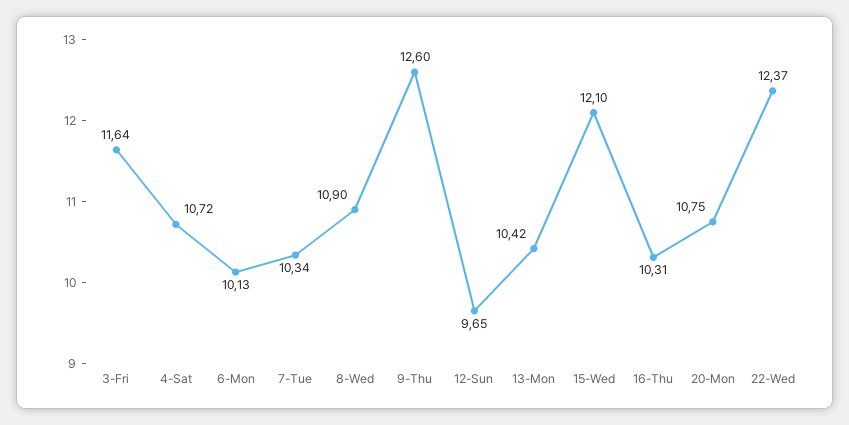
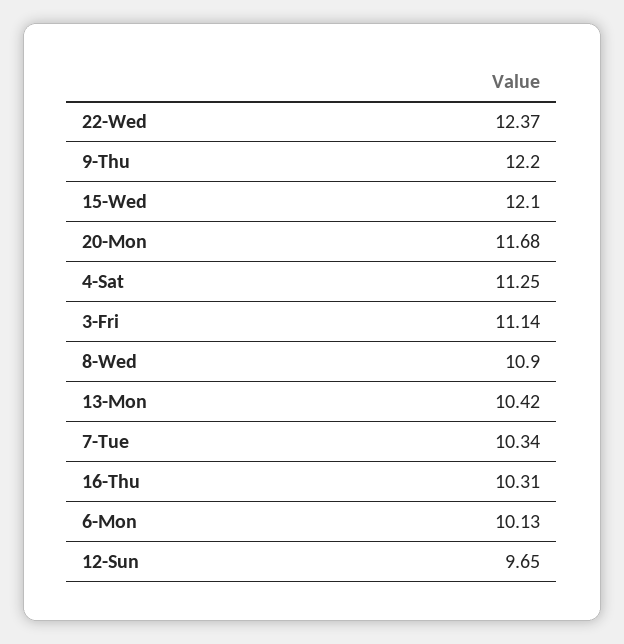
  {
-   "3-Fri": 11.64,
+   "3-Fri": 11.14,
-   "4-Sat": 10.72,
+   "4-Sat": 11.25,
    "6-Mon": 10.13,
    "7-Tue": 10.34,
    "8-Wed": 10.9,
-   "9-Thu": 12.6,
+   "9-Thu": 12.2,
    "12-Sun": 9.65,
    "13-Mon": 10.42,
    "15-Wed": 12.1,
    "16-Thu": 10.31,
-   "20-Mon": 10.75,
+   "20-Mon": 11.68,
    "22-Wed": 12.37
  }

